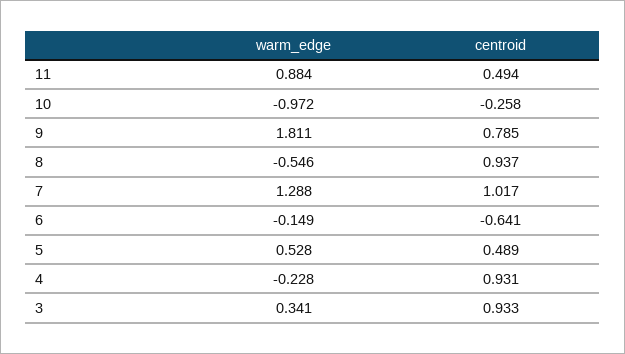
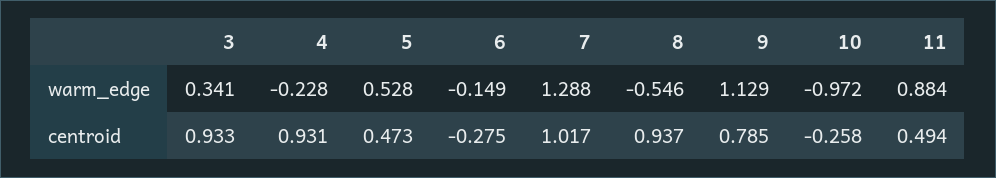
  {
    "warm_edge": {
      "11": 0.884,
      "10": -0.972,
-     "9": 1.811,
+     "9": 1.129,
      "8": -0.546,
      "7": 1.288,
      "6": -0.149,
      "5": 0.528,
      "4": -0.228,
      "3": 0.341
    },
    "centroid": {
      "11": 0.494,
      "10": -0.258,
      "9": 0.785,
      "8": 0.937,
      "7": 1.017,
-     "6": -0.641,
+     "6": -0.275,
-     "5": 0.489,
+     "5": 0.473,
      "4": 0.931,
      "3": 0.933
    }
  }

